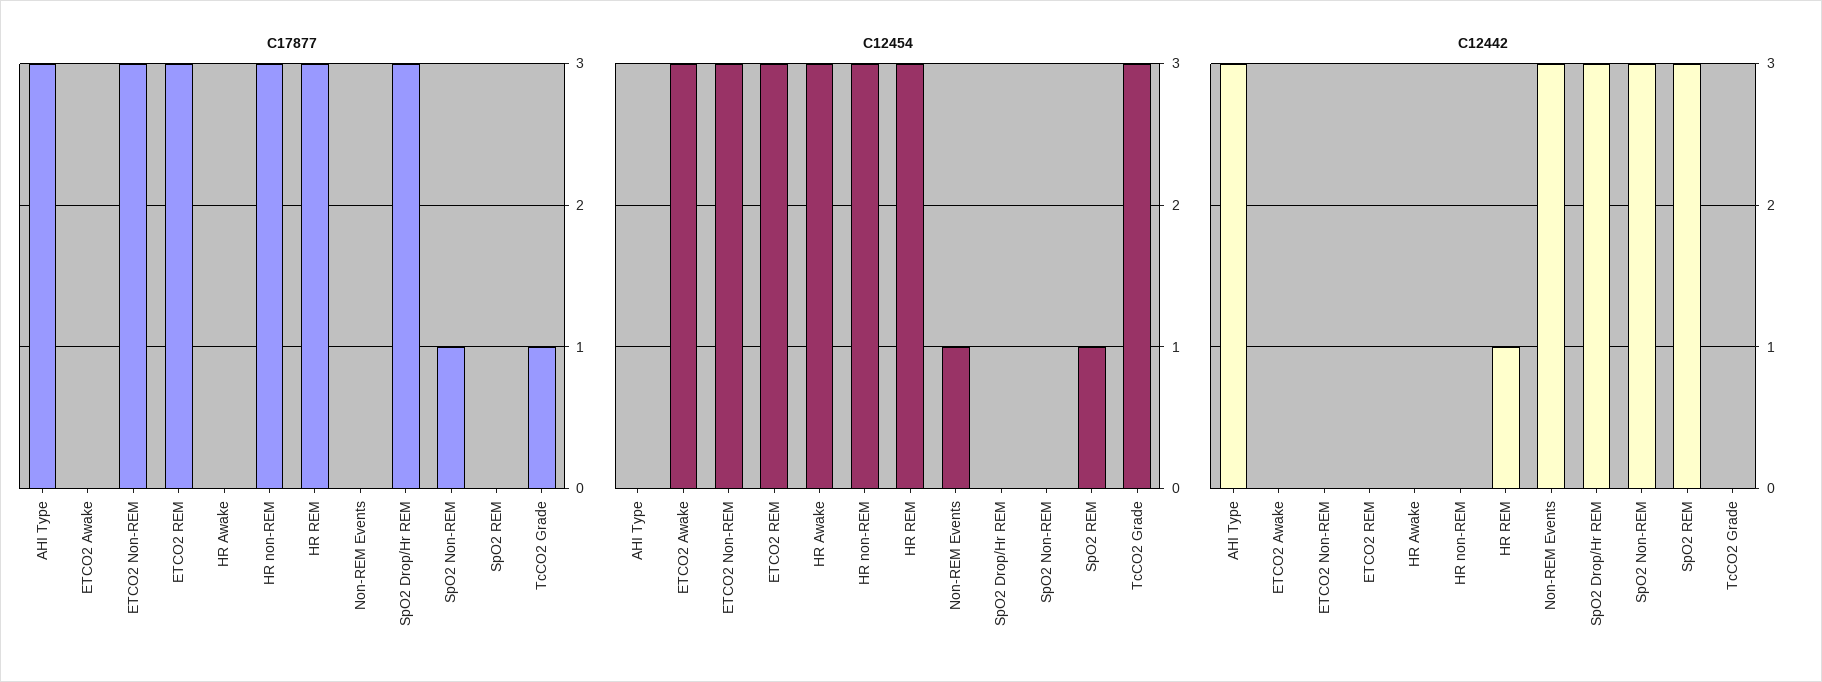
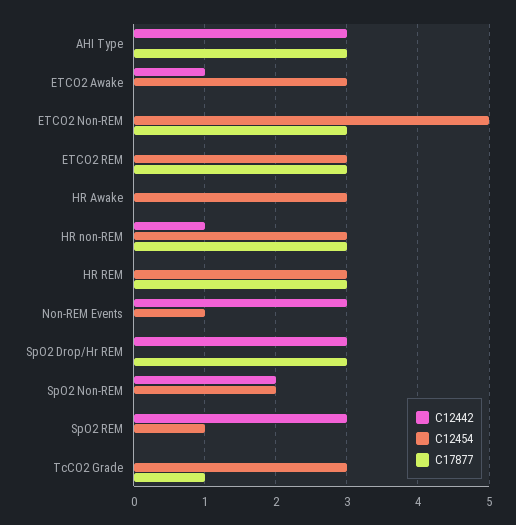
  {
    "C17877": {
      "AHI Type": 3,
      "ETCO2 Awake": 0,
      "ETCO2 Non-REM": 3,
      "ETCO2 REM": 3,
      "HR Awake": 0,
      "HR non-REM": 3,
      "HR REM": 3,
      "Non-REM Events": 0,
      "SpO2 Drop/Hr REM": 3,
-     "SpO2 Non-REM": 1,
+     "SpO2 Non-REM": 0,
      "SpO2 REM": 0,
      "TcCO2 Grade": 1
    },
    "C12454": {
      "AHI Type": 0,
      "ETCO2 Awake": 3,
-     "ETCO2 Non-REM": 3,
+     "ETCO2 Non-REM": 5,
      "ETCO2 REM": 3,
      "HR Awake": 3,
      "HR non-REM": 3,
      "HR REM": 3,
      "Non-REM Events": 1,
      "SpO2 Drop/Hr REM": 0,
-     "SpO2 Non-REM": 0,
+     "SpO2 Non-REM": 2,
      "SpO2 REM": 1,
      "TcCO2 Grade": 3
    },
    "C12442": {
      "AHI Type": 3,
-     "ETCO2 Awake": 0,
+     "ETCO2 Awake": 1,
      "ETCO2 Non-REM": 0,
      "ETCO2 REM": 0,
      "HR Awake": 0,
-     "HR non-REM": 0,
+     "HR non-REM": 1,
-     "HR REM": 1,
+     "HR REM": 0,
      "Non-REM Events": 3,
      "SpO2 Drop/Hr REM": 3,
-     "SpO2 Non-REM": 3,
+     "SpO2 Non-REM": 2,
      "SpO2 REM": 3,
      "TcCO2 Grade": 0
    }
  }

